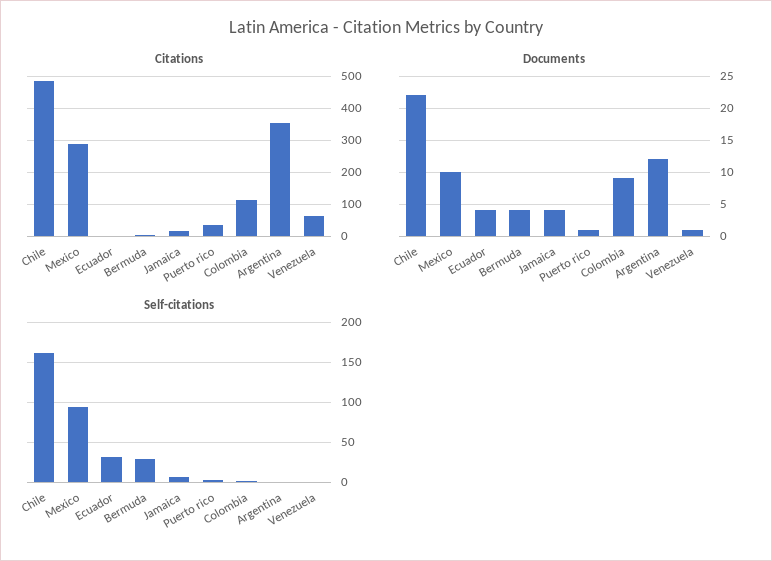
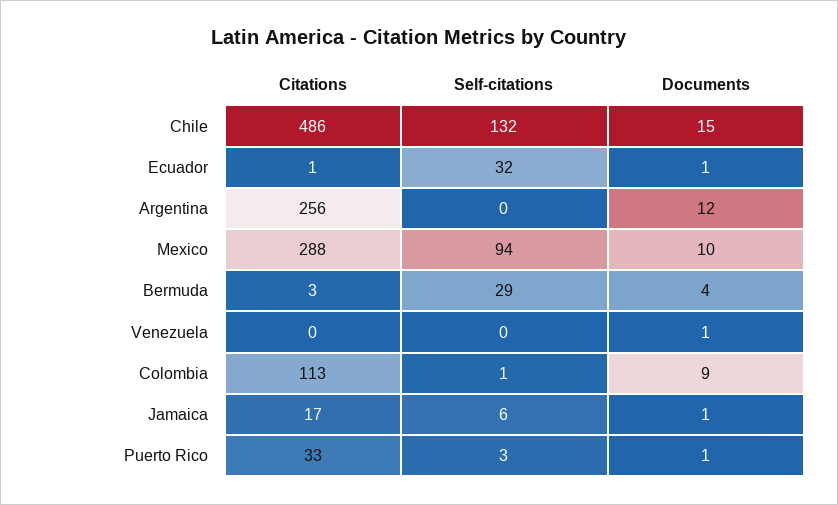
  {
    "Citations": {
      "Chile": 486,
      "Mexico": 288,
      "Ecuador": 1,
      "Bermuda": 3,
      "Jamaica": 17,
      "Puerto rico": 33,
      "Colombia": 113,
-     "Argentina": 360,
+     "Argentina": 256,
-     "Venezuela": 60
+     "Venezuela": 0
    },
    "Documents": {
-     "Chile": 22,
+     "Chile": 15,
      "Mexico": 10,
-     "Ecuador": 4,
+     "Ecuador": 1,
      "Bermuda": 4,
-     "Jamaica": 4,
+     "Jamaica": 1,
      "Puerto rico": 1,
      "Colombia": 9,
      "Argentina": 12,
      "Venezuela": 1
    },
    "Self-citations": {
-     "Chile": 160,
+     "Chile": 132,
      "Mexico": 94,
      "Ecuador": 32,
      "Bermuda": 29,
      "Jamaica": 6,
      "Puerto rico": 3,
      "Colombia": 1,
      "Argentina": 0,
      "Venezuela": 0
    }
  }

